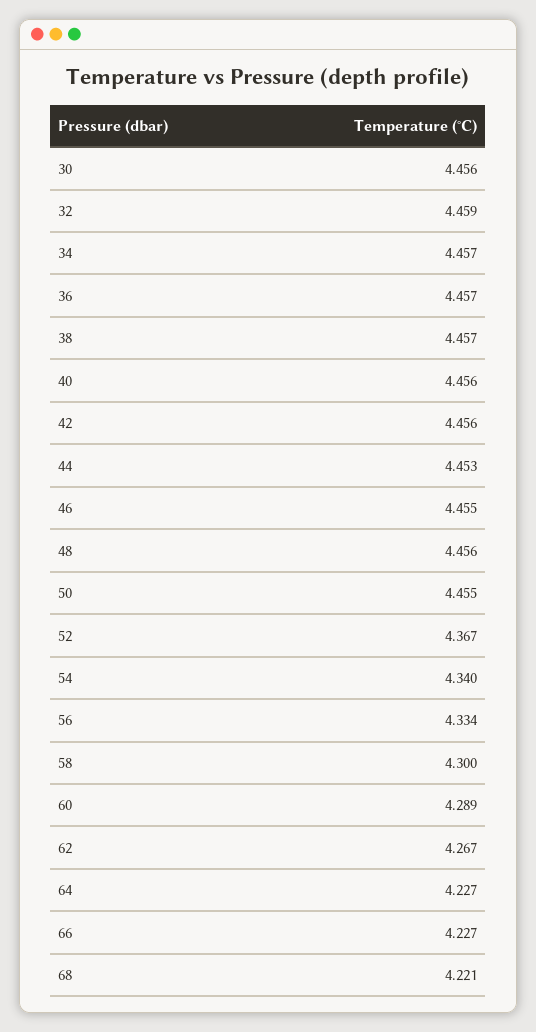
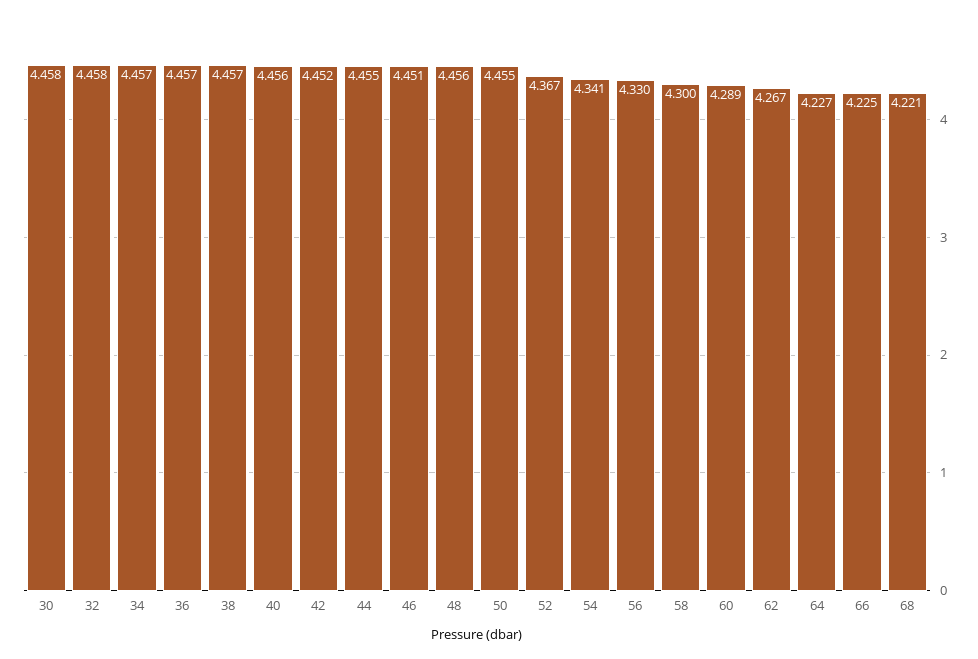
  {
-   "30": 4.456,
+   "30": 4.458,
-   "32": 4.459,
+   "32": 4.458,
    "34": 4.457,
    "36": 4.457,
    "38": 4.457,
    "40": 4.456,
-   "42": 4.456,
+   "42": 4.452,
-   "44": 4.453,
+   "44": 4.455,
-   "46": 4.455,
+   "46": 4.451,
    "48": 4.456,
    "50": 4.455,
    "52": 4.367,
-   "54": 4.34,
+   "54": 4.341,
-   "56": 4.334,
+   "56": 4.33,
    "58": 4.3,
    "60": 4.289,
    "62": 4.267,
    "64": 4.227,
-   "66": 4.227,
+   "66": 4.225,
    "68": 4.221
  }

